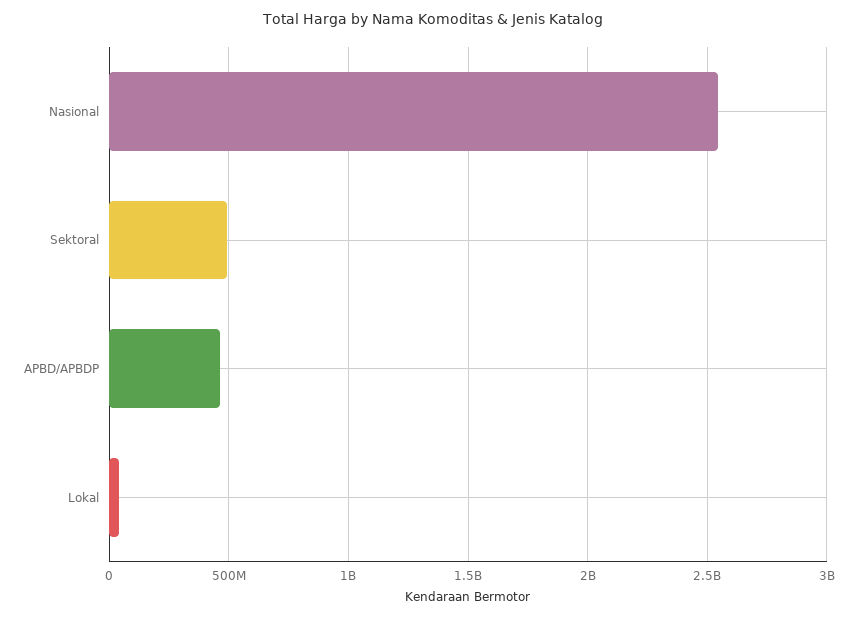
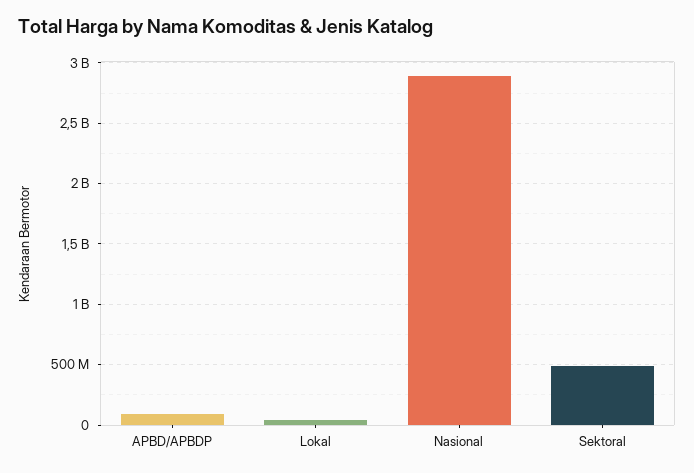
  {
-   "Nasional": 2550000000,
+   "Nasional": 2900000000,
    "Sektoral": 500000000,
-   "APBD/APBDP": 450000000,
+   "APBD/APBDP": 100000000,
    "Lokal": 50000000
  }

